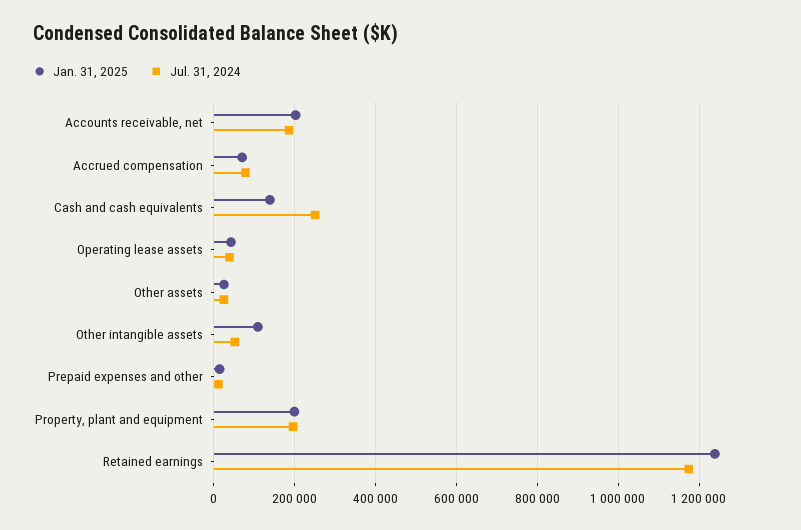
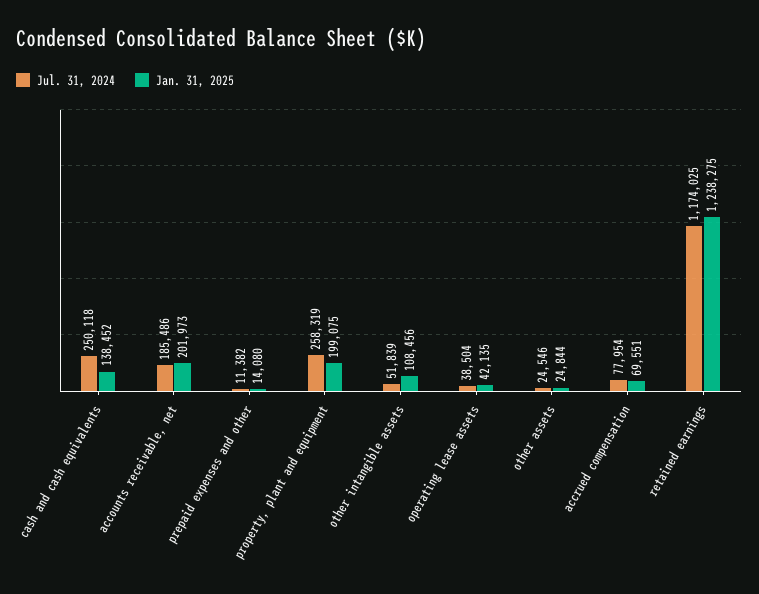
  {
    "Jan. 31, 2025": {
      "Accounts receivable, net": 201973,
      "Accrued compensation": 69551,
      "Cash and cash equivalents": 138452,
      "Operating lease assets": 42135,
      "Other assets": 24844,
      "Other intangible assets": 108456,
      "Prepaid expenses and other": 14080,
      "Property, plant and equipment": 199075,
      "Retained earnings": 1238275
    },
    "Jul. 31, 2024": {
      "Accounts receivable, net": 185486,
      "Accrued compensation": 77954,
      "Cash and cash equivalents": 250118,
      "Operating lease assets": 38504,
      "Other assets": 24546,
      "Other intangible assets": 51839,
      "Prepaid expenses and other": 11382,
-     "Property, plant and equipment": 200000,
+     "Property, plant and equipment": 258319,
      "Retained earnings": 1174025
    }
  }

